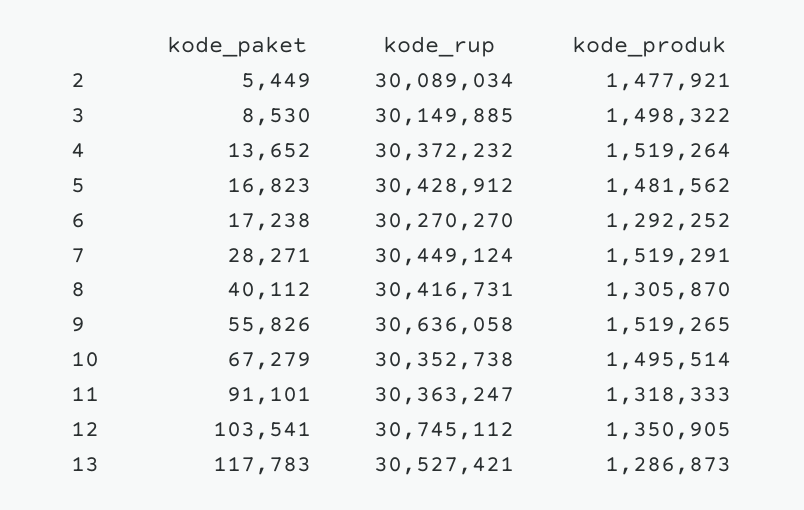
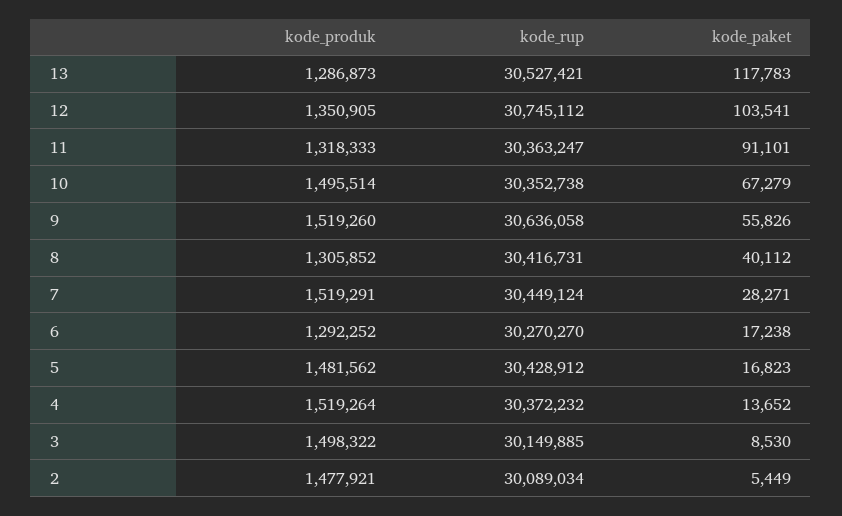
  {
    "kode_paket": {
      "2": 5449,
      "3": 8530,
      "4": 13652,
      "5": 16823,
      "6": 17238,
      "7": 28271,
      "8": 40112,
      "9": 55826,
      "10": 67279,
      "11": 91101,
      "12": 103541,
      "13": 117783
    },
    "kode_rup": {
      "2": 30089034,
      "3": 30149885,
      "4": 30372232,
      "5": 30428912,
      "6": 30270270,
      "7": 30449124,
      "8": 30416731,
      "9": 30636058,
      "10": 30352738,
      "11": 30363247,
      "12": 30745112,
      "13": 30527421
    },
    "kode_produk": {
      "2": 1477921,
      "3": 1498322,
      "4": 1519264,
      "5": 1481562,
      "6": 1292252,
      "7": 1519291,
-     "8": 1305870,
+     "8": 1305852,
-     "9": 1519265,
+     "9": 1519260,
      "10": 1495514,
      "11": 1318333,
      "12": 1350905,
      "13": 1286873
    }
  }

